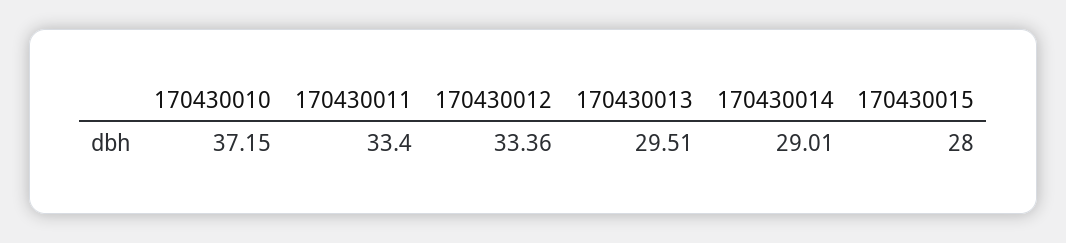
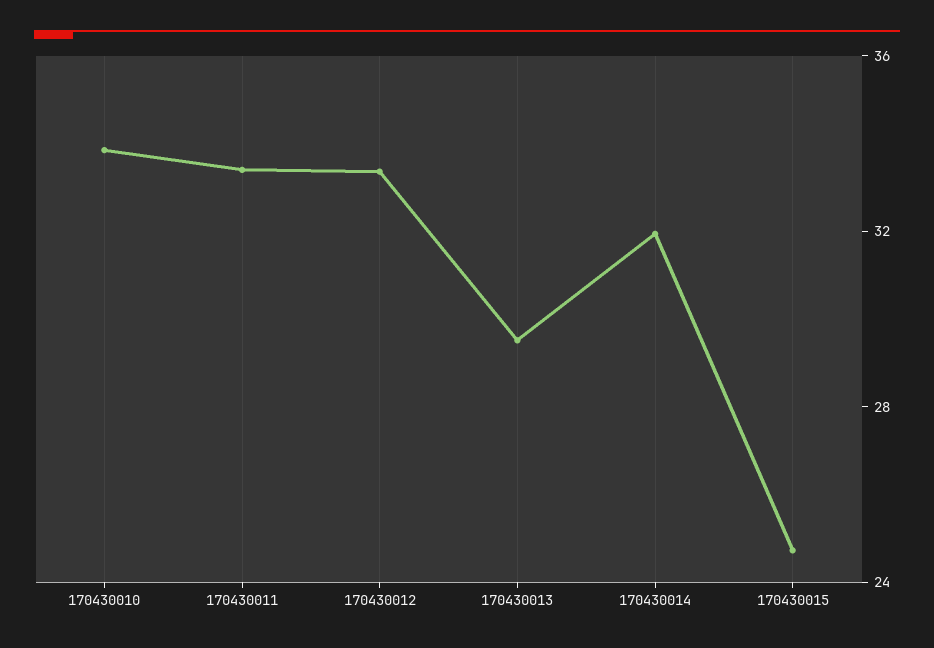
  {
-   "170430010": 37.15,
+   "170430010": 34,
    "170430011": 33.4,
    "170430012": 33.36,
    "170430013": 29.51,
-   "170430014": 29.01,
+   "170430014": 32,
-   "170430015": 28
+   "170430015": 25
  }

